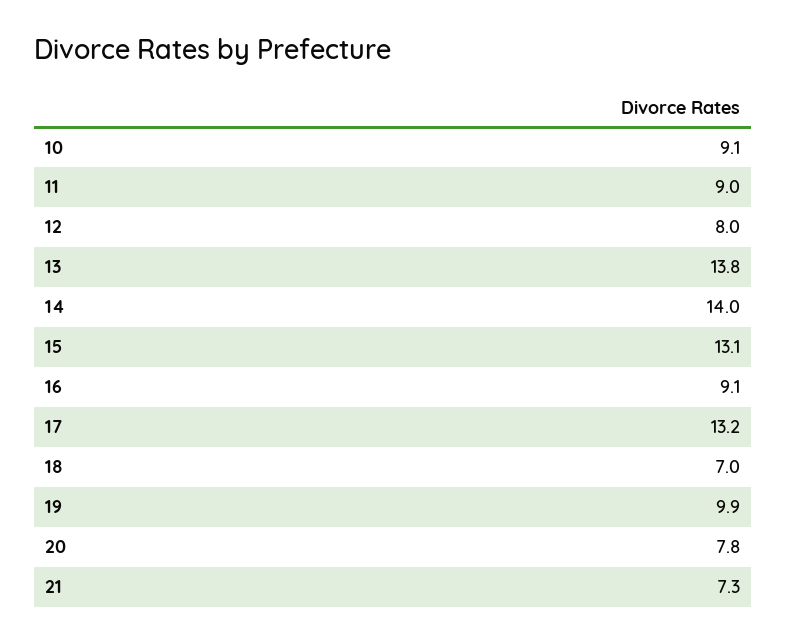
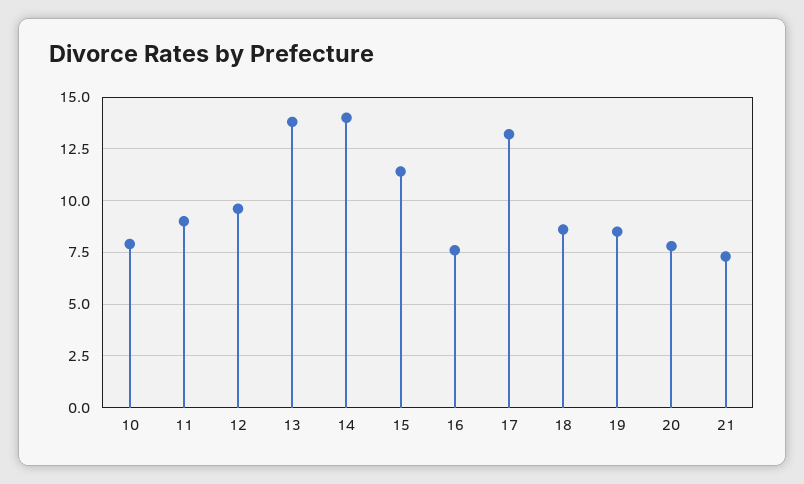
  {
-   "10": 9.1,
+   "10": 8,
    "11": 9,
-   "12": 8,
+   "12": 9.5,
    "13": 13.8,
    "14": 14,
-   "15": 13.1,
+   "15": 11.5,
-   "16": 9.1,
+   "16": 7.5,
    "17": 13.2,
-   "18": 7,
+   "18": 8.5,
-   "19": 9.9,
+   "19": 8.5,
    "20": 7.8,
    "21": 7.3
  }

